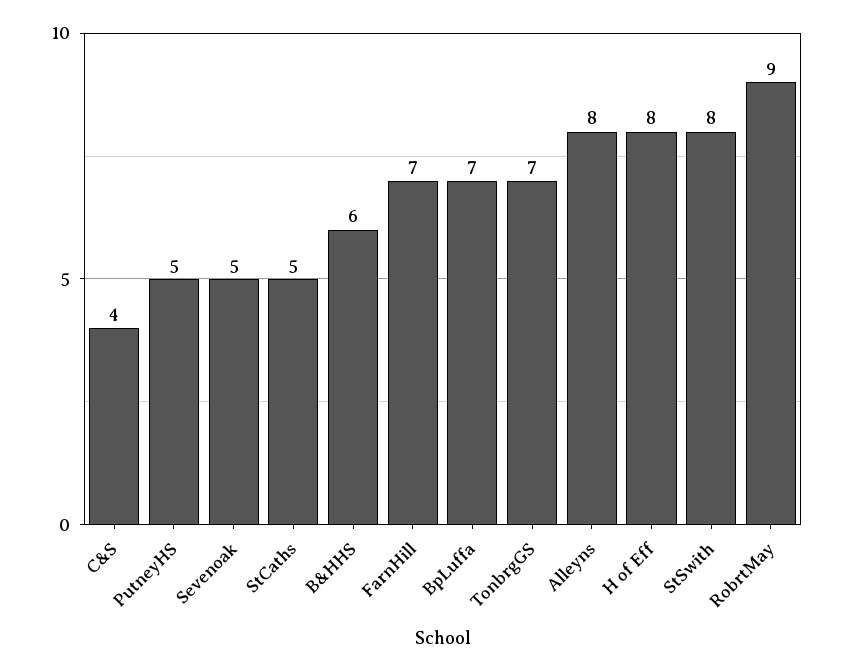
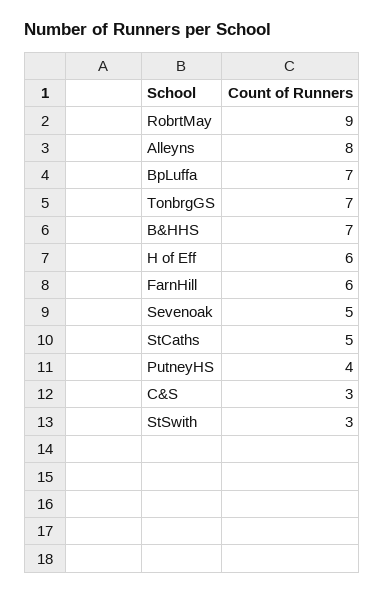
  {
-   "C&S": 4,
+   "C&S": 3,
-   "PutneyHS": 5,
+   "PutneyHS": 4,
    "Sevenoak": 5,
    "StCaths": 5,
-   "B&HHS": 6,
+   "B&HHS": 7,
-   "FarnHill": 7,
+   "FarnHill": 6,
    "BpLuffa": 7,
    "TonbrgGS": 7,
    "Alleyns": 8,
-   "H of Eff": 8,
+   "H of Eff": 6,
-   "StSwith": 8,
+   "StSwith": 3,
    "RobrtMay": 9
  }

